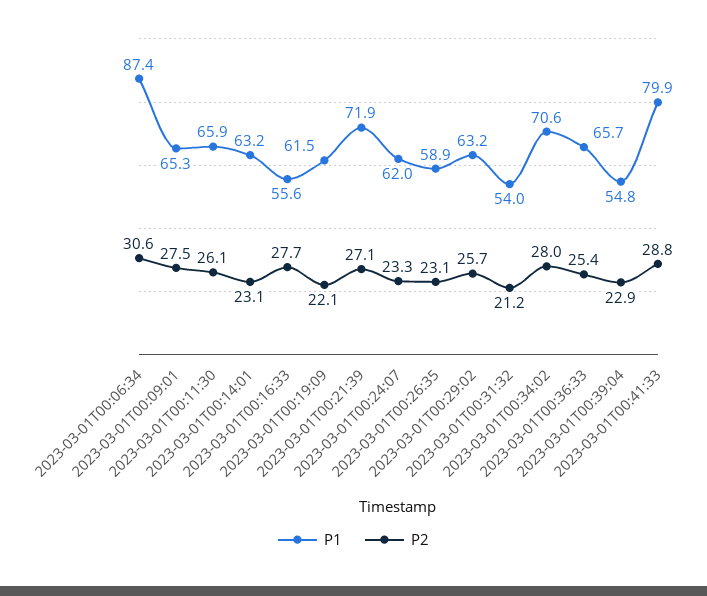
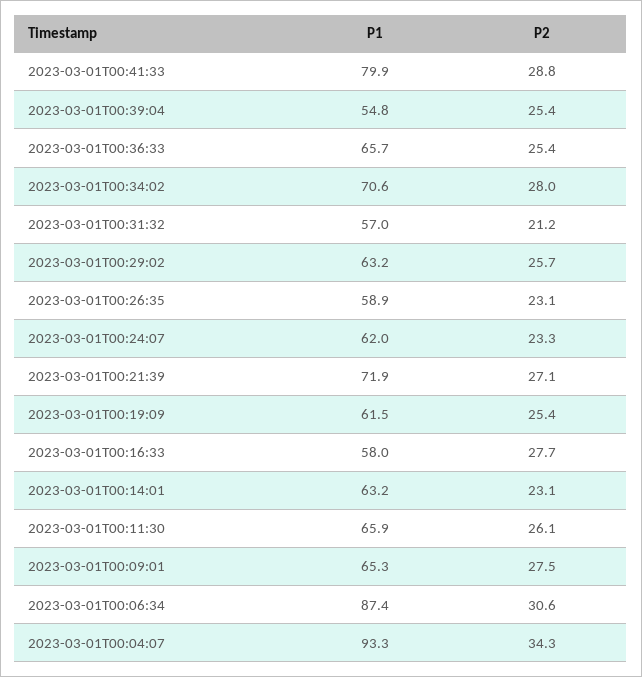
  {
    "P1": {
      "2023-03-01T00:06:34": 87.4,
      "2023-03-01T00:09:01": 65.3,
      "2023-03-01T00:11:30": 65.9,
      "2023-03-01T00:14:01": 63.2,
-     "2023-03-01T00:16:33": 55.6,
+     "2023-03-01T00:16:33": 58,
      "2023-03-01T00:19:09": 61.5,
      "2023-03-01T00:21:39": 71.9,
      "2023-03-01T00:24:07": 62,
      "2023-03-01T00:26:35": 58.9,
      "2023-03-01T00:29:02": 63.2,
-     "2023-03-01T00:31:32": 54,
+     "2023-03-01T00:31:32": 57,
      "2023-03-01T00:34:02": 70.6,
      "2023-03-01T00:36:33": 65.7,
      "2023-03-01T00:39:04": 54.8,
-     "2023-03-01T00:41:33": 79.9
+     "2023-03-01T00:41:33": 79.9,
+     "2023-03-01T00:04:07": 93.3
    },
    "P2": {
      "2023-03-01T00:06:34": 30.6,
      "2023-03-01T00:09:01": 27.5,
      "2023-03-01T00:11:30": 26.1,
      "2023-03-01T00:14:01": 23.1,
      "2023-03-01T00:16:33": 27.7,
-     "2023-03-01T00:19:09": 22.1,
+     "2023-03-01T00:19:09": 25.4,
      "2023-03-01T00:21:39": 27.1,
      "2023-03-01T00:24:07": 23.3,
      "2023-03-01T00:26:35": 23.1,
      "2023-03-01T00:29:02": 25.7,
      "2023-03-01T00:31:32": 21.2,
      "2023-03-01T00:34:02": 28,
      "2023-03-01T00:36:33": 25.4,
-     "2023-03-01T00:39:04": 22.9,
+     "2023-03-01T00:39:04": 25.4,
-     "2023-03-01T00:41:33": 28.8
+     "2023-03-01T00:41:33": 28.8,
+     "2023-03-01T00:04:07": 34.3
    }
  }

